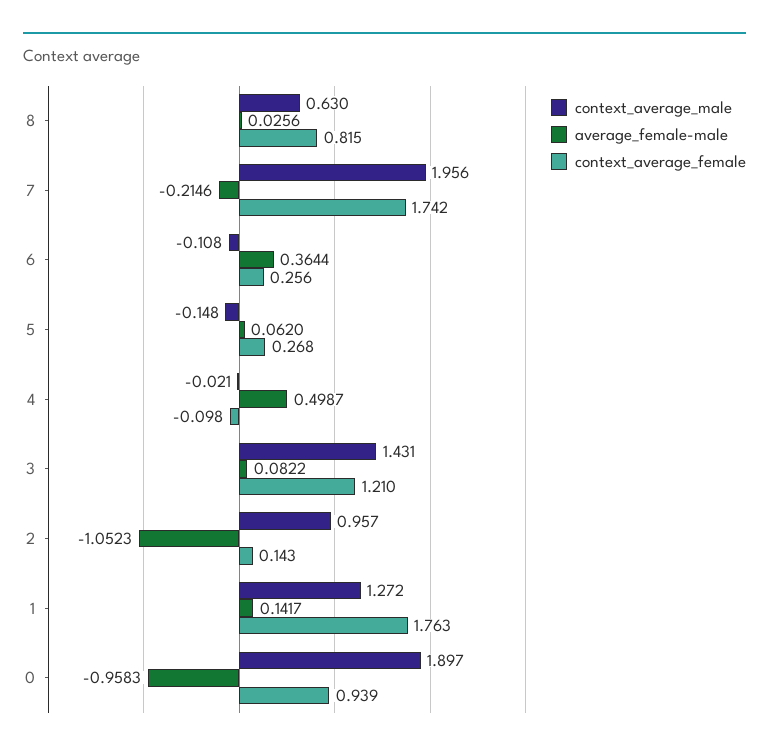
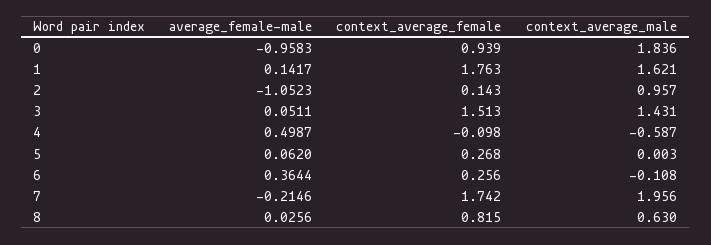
  {
    "context_average_male": {
      "8": 0.63,
      "7": 1.956,
      "6": -0.108,
-     "5": -0.148,
+     "5": 0.003,
-     "4": -0.021,
+     "4": -0.587,
      "3": 1.431,
      "2": 0.957,
-     "1": 1.272,
+     "1": 1.621,
-     "0": 1.897
+     "0": 1.836
    },
    "average_female-male": {
      "8": 0.0256,
      "7": -0.2146,
      "6": 0.3644,
      "5": 0.062,
      "4": 0.4987,
-     "3": 0.0822,
+     "3": 0.0511,
      "2": -1.0523,
      "1": 0.1417,
      "0": -0.9583
    },
    "context_average_female": {
      "8": 0.815,
      "7": 1.742,
      "6": 0.256,
      "5": 0.268,
      "4": -0.098,
-     "3": 1.21,
+     "3": 1.513,
      "2": 0.143,
      "1": 1.763,
      "0": 0.939
    }
  }

